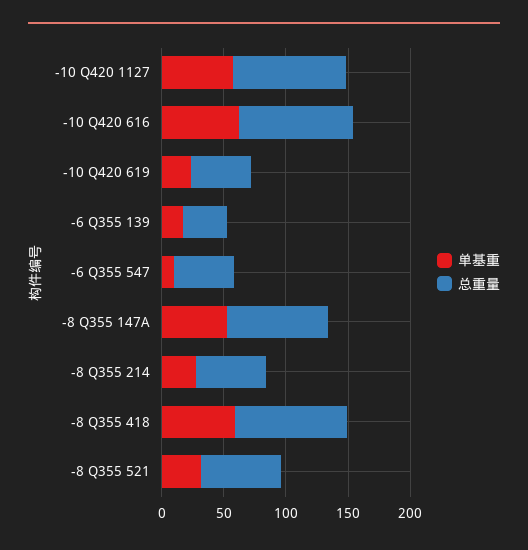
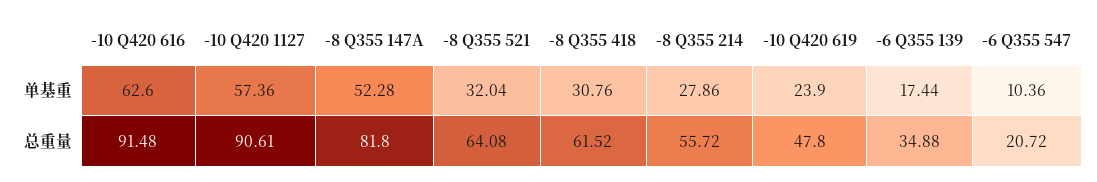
  {
    "单基重": {
      "-10 Q420 1127": 57.36,
      "-10 Q420 616": 62.6,
      "-10 Q420 619": 23.9,
      "-6 Q355 139": 17.44,
      "-6 Q355 547": 10.36,
      "-8 Q355 147A": 52.28,
      "-8 Q355 214": 27.86,
-     "-8 Q355 418": 60,
+     "-8 Q355 418": 30.76,
      "-8 Q355 521": 32.04
    },
    "总重量": {
      "-10 Q420 1127": 90.61,
      "-10 Q420 616": 91.48,
      "-10 Q420 619": 47.8,
      "-6 Q355 139": 34.88,
-     "-6 Q355 547": 50,
+     "-6 Q355 547": 20.72,
      "-8 Q355 147A": 81.8,
      "-8 Q355 214": 55.72,
-     "-8 Q355 418": 90,
+     "-8 Q355 418": 61.52,
      "-8 Q355 521": 64.08
    }
  }

